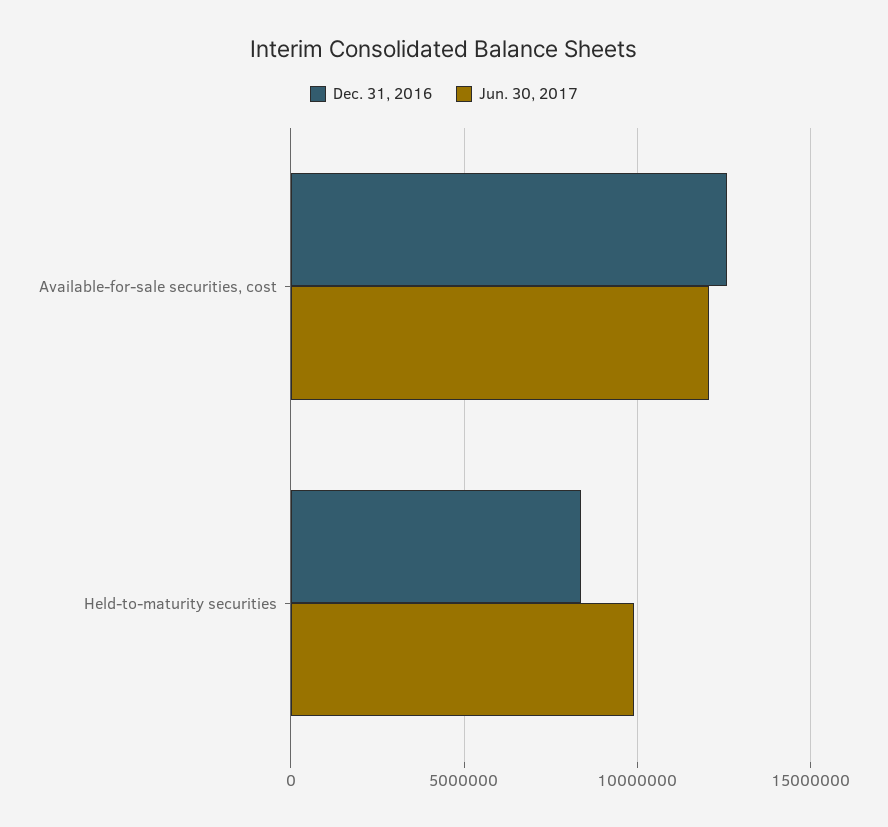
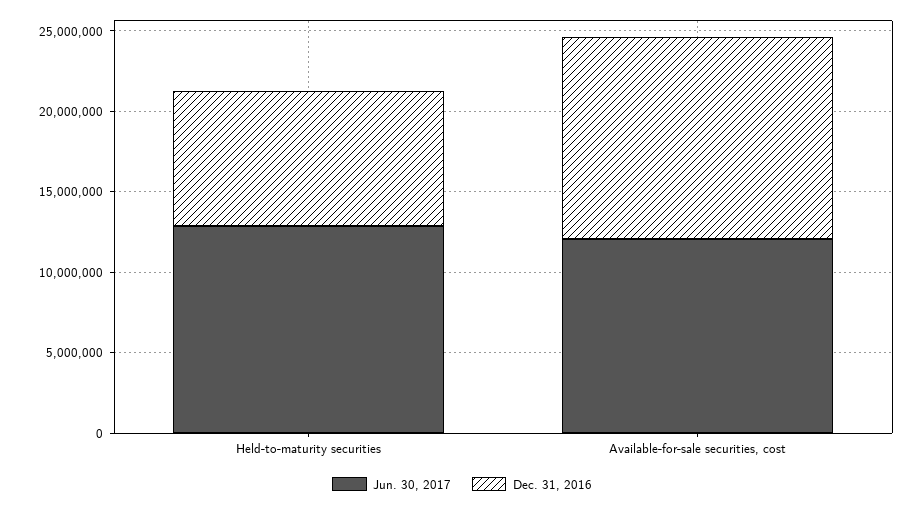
  {
    "Dec. 31, 2016": {
      "Available-for-sale securities, cost": 12500000,
      "Held-to-maturity securities": 8500000
    },
    "Jun. 30, 2017": {
      "Available-for-sale securities, cost": 12000000,
-     "Held-to-maturity securities": 10000000
+     "Held-to-maturity securities": 13000000
    }
  }

